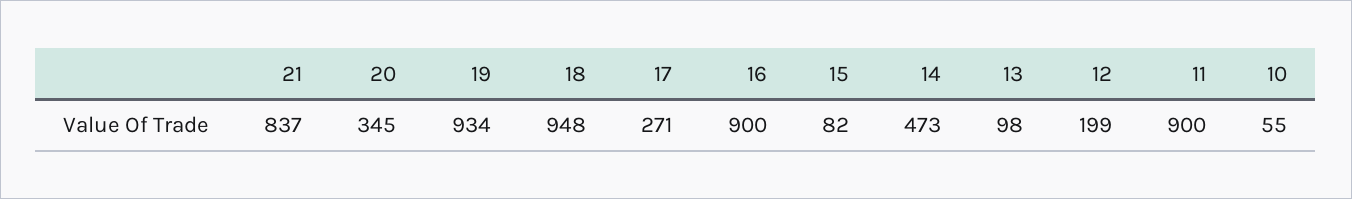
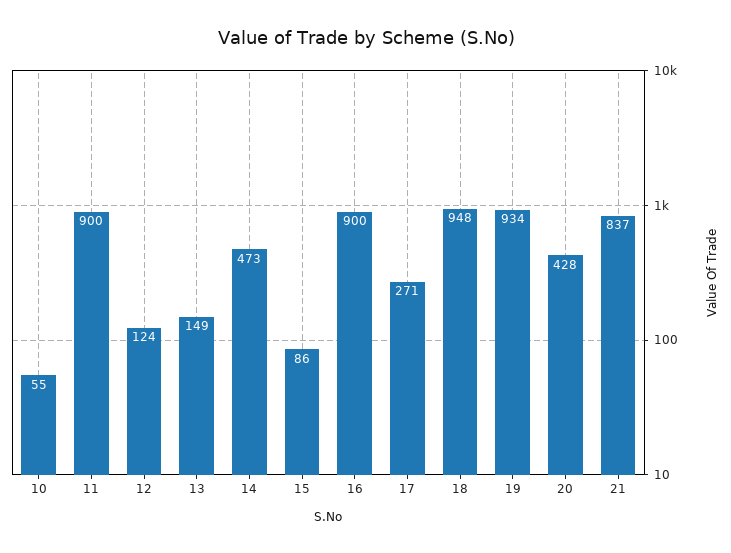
  {
    "21": 837,
-   "20": 345,
+   "20": 428,
    "19": 934,
    "18": 948,
    "17": 271,
    "16": 900,
-   "15": 82,
+   "15": 86,
    "14": 473,
-   "13": 98,
+   "13": 149,
-   "12": 199,
+   "12": 124,
    "11": 900,
    "10": 55
  }

